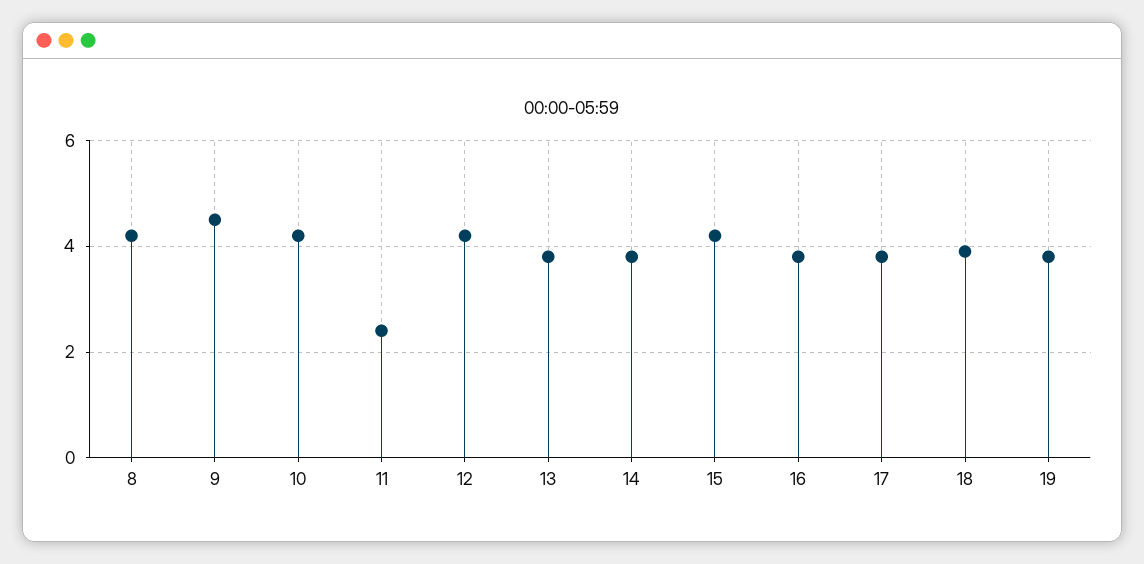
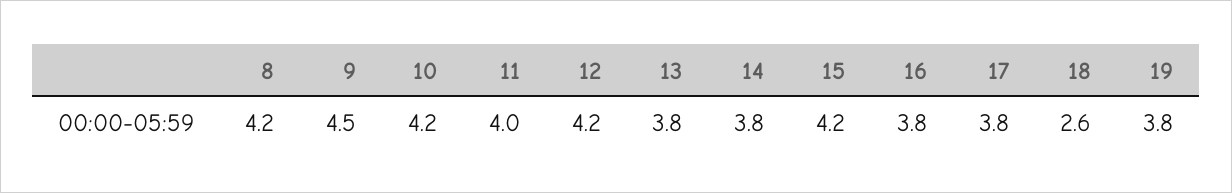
  {
    "8": 4.2,
    "9": 4.5,
    "10": 4.2,
-   "11": 2.5,
+   "11": 4,
    "12": 4.2,
    "13": 3.8,
    "14": 3.8,
    "15": 4.2,
    "16": 3.8,
    "17": 3.8,
-   "18": 4,
+   "18": 2.6,
    "19": 3.8
  }

